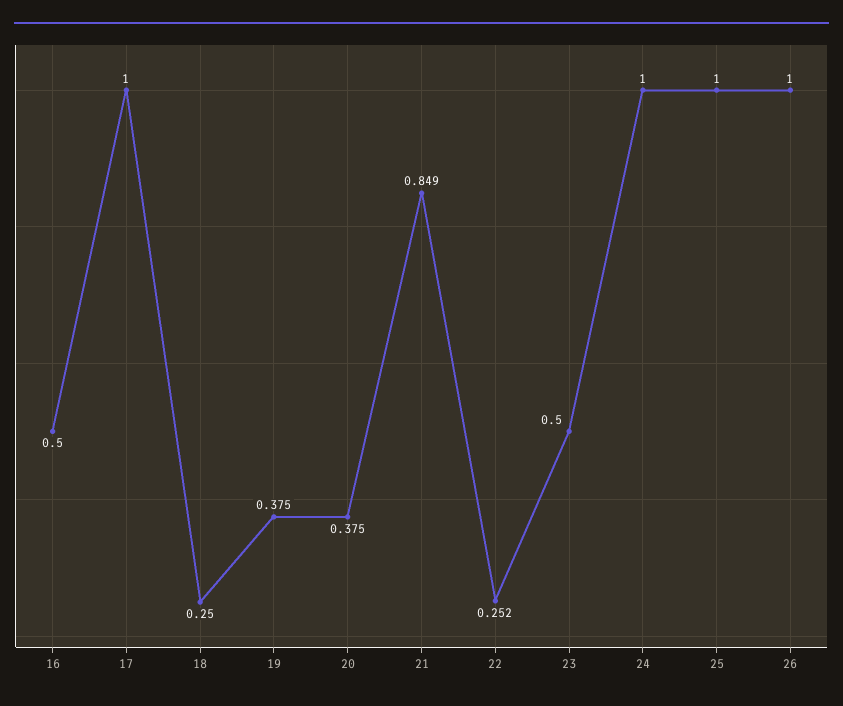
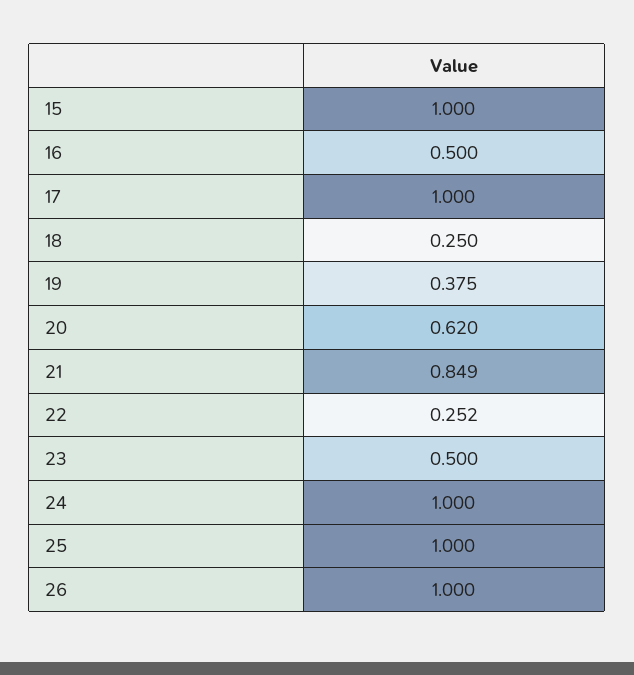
  {
    "16": 0.5,
    "17": 1,
    "18": 0.25,
    "19": 0.375,
-   "20": 0.375,
+   "20": 0.62,
    "21": 0.849,
    "22": 0.252,
    "23": 0.5,
    "24": 1,
    "25": 1,
-   "26": 1
+   "26": 1,
+   "15": 1
  }

